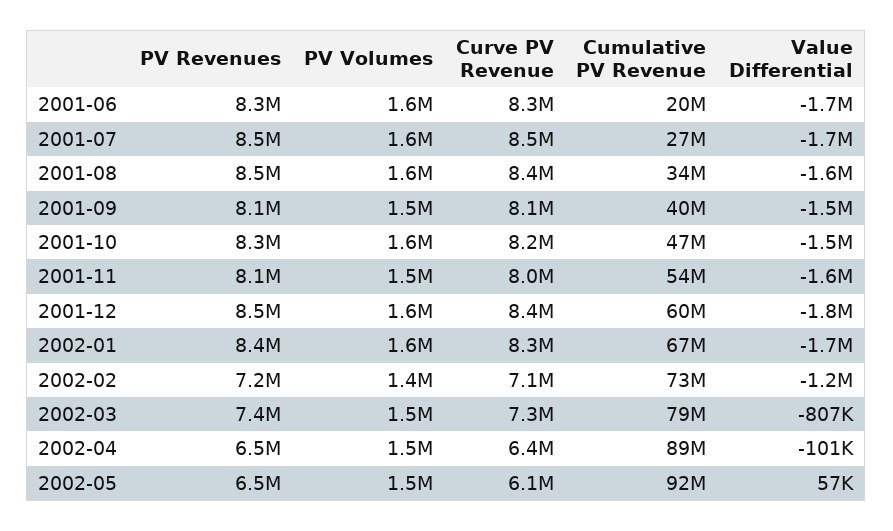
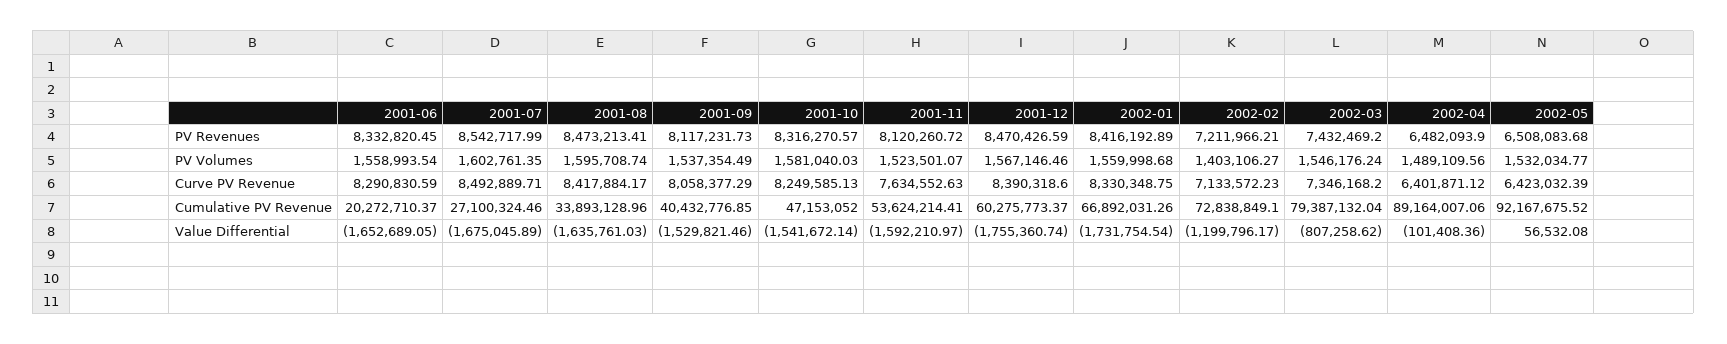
  {
    "PV Revenues": {
      "2001-06": 8332820.45,
      "2001-07": 8542717.99,
      "2001-08": 8473213.41,
      "2001-09": 8117231.73,
      "2001-10": 8316270.57,
      "2001-11": 8120260.72,
      "2001-12": 8470426.59,
      "2002-01": 8416192.89,
      "2002-02": 7211966.21,
      "2002-03": 7432469.2,
      "2002-04": 6482093.9,
      "2002-05": 6508083.68
    },
    "PV Volumes": {
      "2001-06": 1558993.54,
      "2001-07": 1602761.35,
      "2001-08": 1595708.74,
      "2001-09": 1537354.49,
      "2001-10": 1581040.03,
      "2001-11": 1523501.07,
      "2001-12": 1567146.46,
      "2002-01": 1559998.68,
      "2002-02": 1403106.27,
      "2002-03": 1546176.24,
      "2002-04": 1489109.56,
      "2002-05": 1532034.77
    },
    "Curve PV Revenue": {
      "2001-06": 8290830.59,
      "2001-07": 8492889.71,
      "2001-08": 8417884.17,
      "2001-09": 8058377.29,
      "2001-10": 8249585.13,
-     "2001-11": 8000000,
+     "2001-11": 7634552.63,
      "2001-12": 8390318.6,
      "2002-01": 8330348.75,
      "2002-02": 7133572.23,
      "2002-03": 7346168.2,
      "2002-04": 6401871.12,
-     "2002-05": 6100000
+     "2002-05": 6423032.39
    },
    "Cumulative PV Revenue": {
      "2001-06": 20272710.37,
      "2001-07": 27100324.46,
      "2001-08": 33893128.96,
      "2001-09": 40432776.85,
      "2001-10": 47153052,
      "2001-11": 53624214.41,
      "2001-12": 60275773.37,
      "2002-01": 66892031.26,
      "2002-02": 72838849.1,
      "2002-03": 79387132.04,
      "2002-04": 89164007.06,
      "2002-05": 92167675.52
    },
    "Value Differential": {
      "2001-06": -1652689.05,
      "2001-07": -1675045.89,
      "2001-08": -1635761.03,
      "2001-09": -1529821.46,
      "2001-10": -1541672.14,
      "2001-11": -1592210.97,
      "2001-12": -1755360.74,
      "2002-01": -1731754.54,
      "2002-02": -1199796.17,
      "2002-03": -807258.62,
      "2002-04": -101408.36,
      "2002-05": 56532.08
    }
  }

